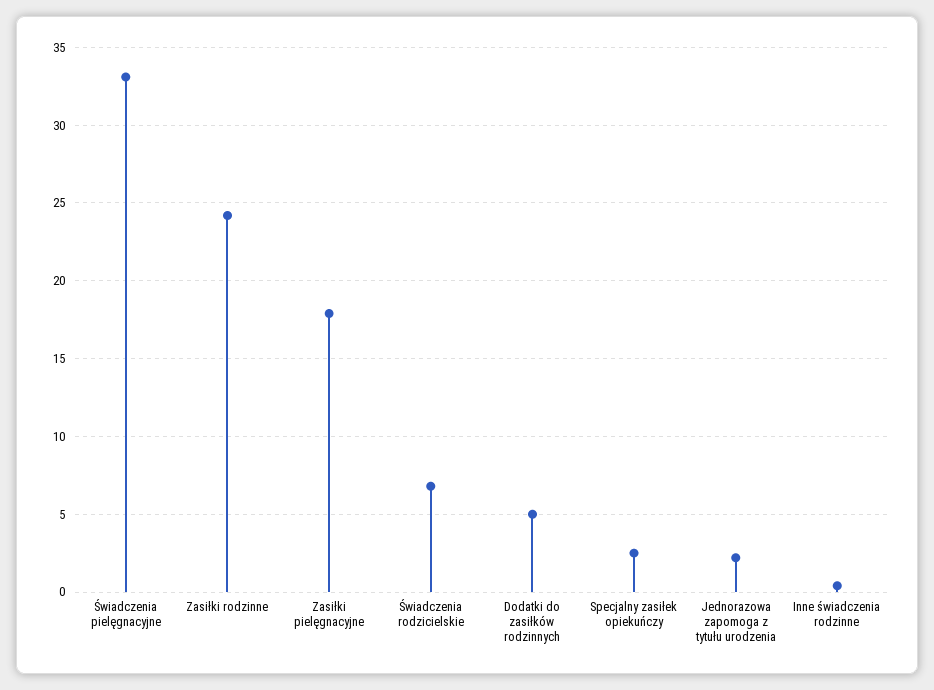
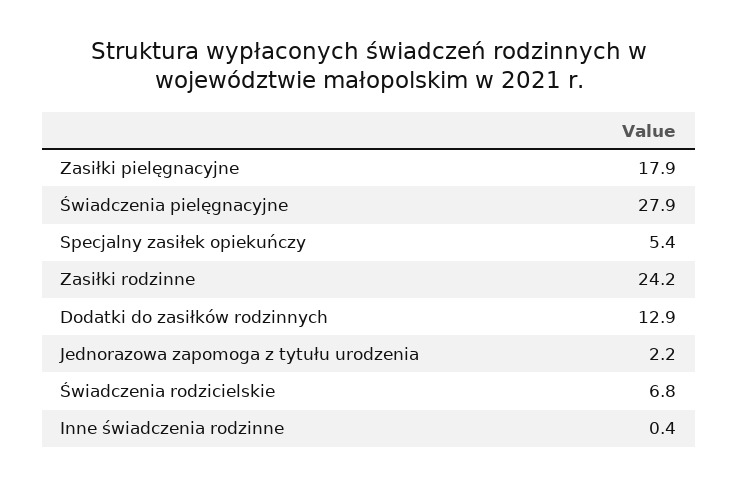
  {
-   "Świadczenia pielęgnacyjne": 33,
+   "Świadczenia pielęgnacyjne": 27.9,
    "Zasiłki rodzinne": 24.2,
    "Zasiłki pielęgnacyjne": 17.9,
    "Świadczenia rodzicielskie": 6.8,
-   "Dodatki do zasiłków rodzinnych": 5,
+   "Dodatki do zasiłków rodzinnych": 12.9,
-   "Specjalny zasiłek opiekuńczy": 2.5,
+   "Specjalny zasiłek opiekuńczy": 5.4,
    "Jednorazowa zapomoga z tytułu urodzenia": 2.2,
    "Inne świadczenia rodzinne": 0.4
  }

